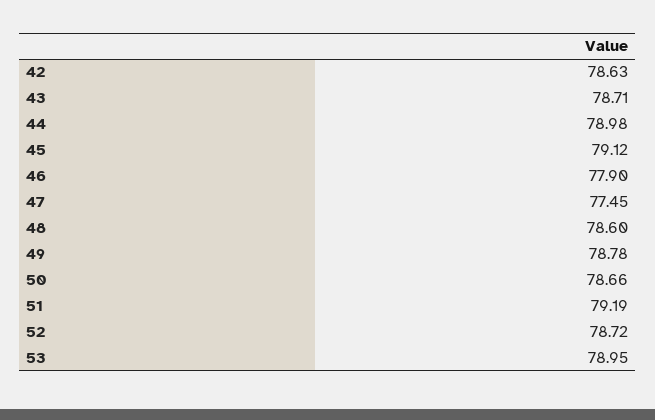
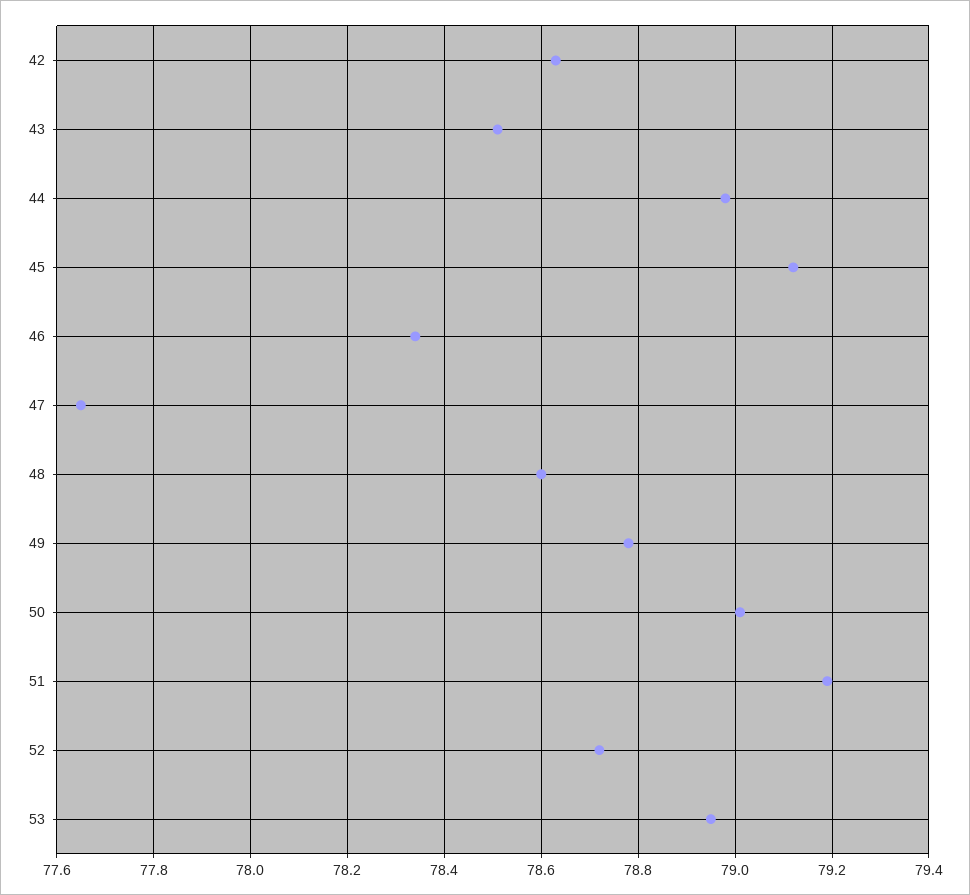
  {
    "42": 78.63,
-   "43": 78.71,
+   "43": 78.5,
    "44": 78.98,
    "45": 79.12,
-   "46": 77.9,
+   "46": 78.35,
-   "47": 77.45,
+   "47": 77.65,
    "48": 78.6,
    "49": 78.78,
-   "50": 78.66,
+   "50": 79,
    "51": 79.19,
    "52": 78.72,
    "53": 78.95
  }

